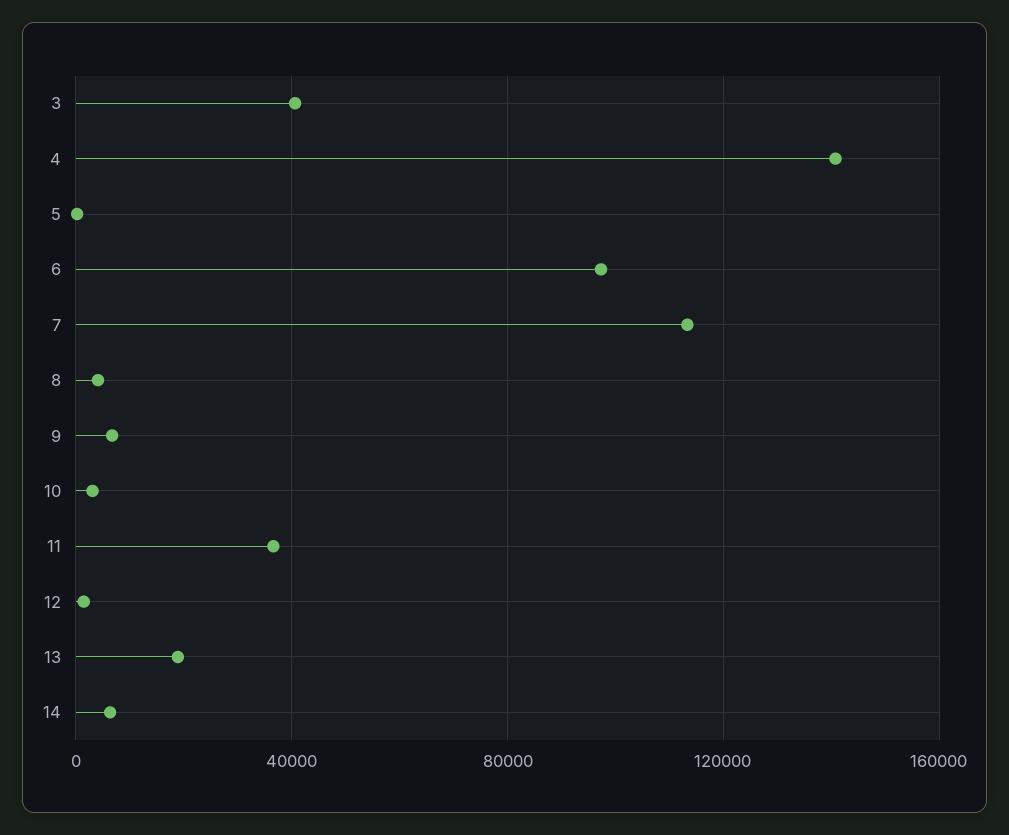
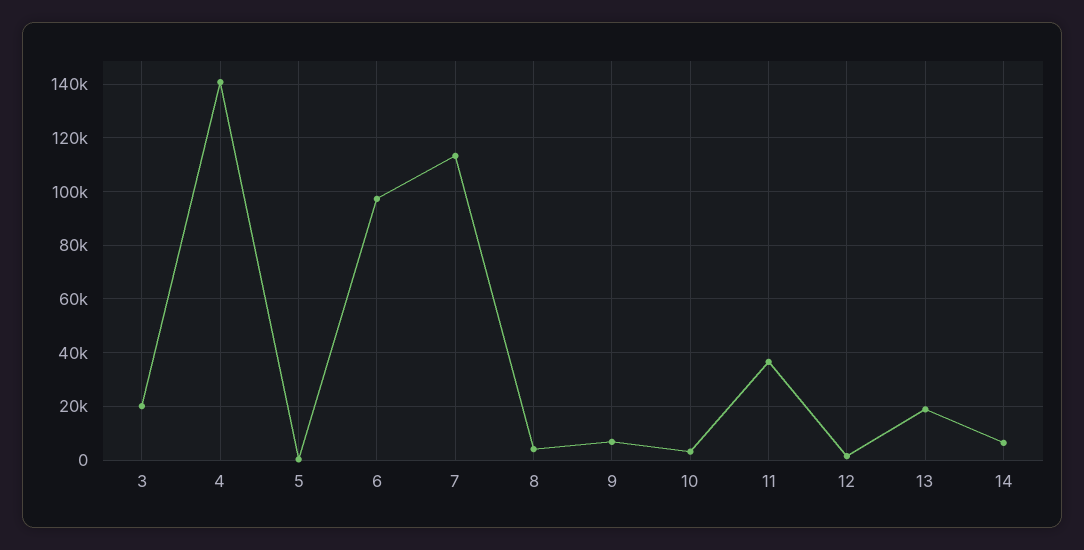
  {
-   "3": 40000,
+   "3": 20000,
    "4": 140000,
    "5": 0,
    "6": 97500,
    "7": 112500,
    "8": 5000,
    "9": 7500,
    "10": 2500,
    "11": 37500,
    "12": 2500,
    "13": 20000,
    "14": 7500
  }

